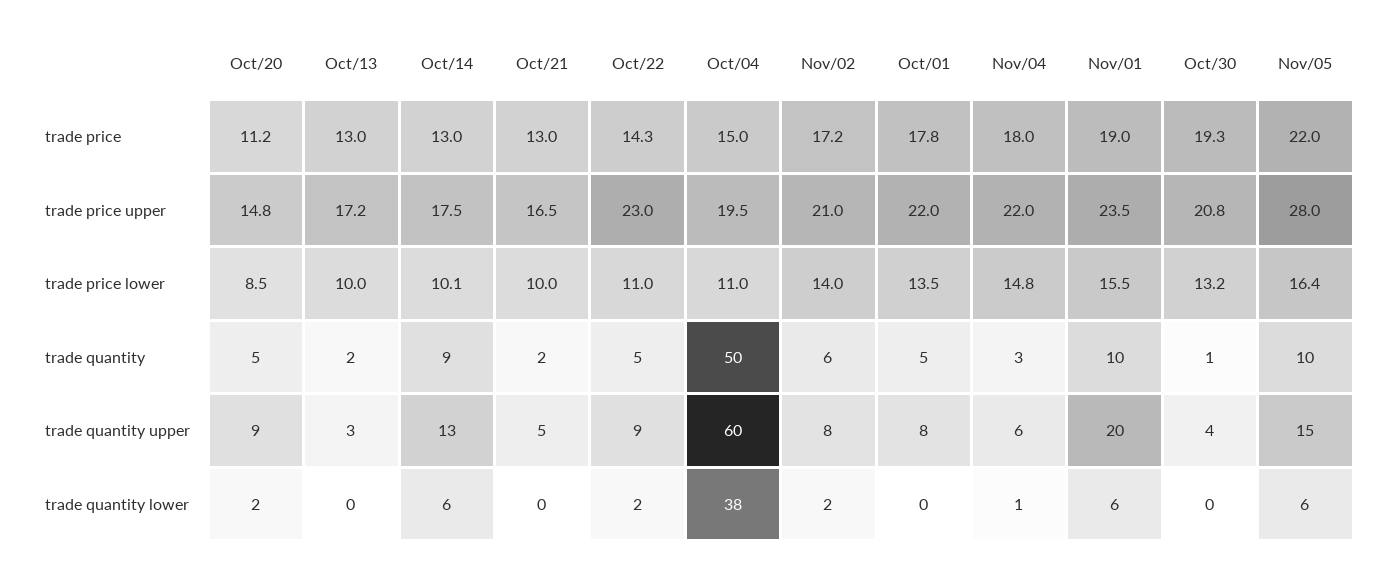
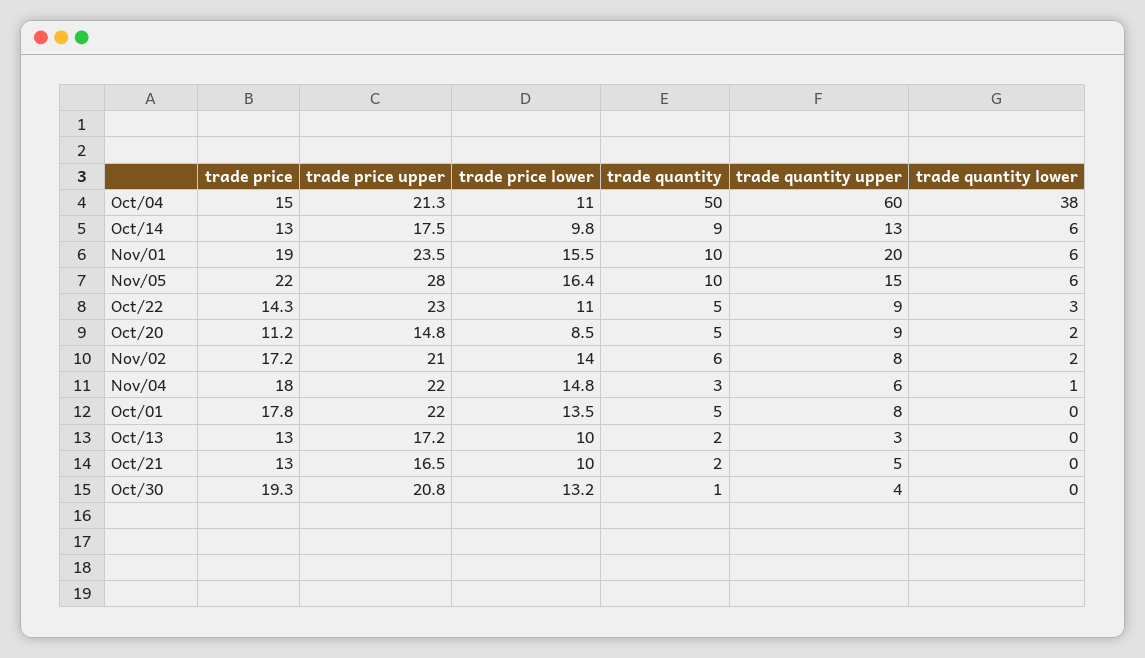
  {
    "Oct/20": {
      "trade price": 11.2,
      "trade price upper": 14.8,
      "trade price lower": 8.5,
      "trade quantity": 5,
      "trade quantity upper": 9,
      "trade quantity lower": 2
    },
    "Oct/13": {
      "trade price": 13,
      "trade price upper": 17.2,
      "trade price lower": 10,
      "trade quantity": 2,
      "trade quantity upper": 3,
      "trade quantity lower": 0
    },
    "Oct/14": {
      "trade price": 13,
      "trade price upper": 17.5,
-     "trade price lower": 10.1,
+     "trade price lower": 9.8,
      "trade quantity": 9,
      "trade quantity upper": 13,
      "trade quantity lower": 6
    },
    "Oct/21": {
      "trade price": 13,
      "trade price upper": 16.5,
      "trade price lower": 10,
      "trade quantity": 2,
      "trade quantity upper": 5,
      "trade quantity lower": 0
    },
    "Oct/22": {
      "trade price": 14.3,
      "trade price upper": 23,
      "trade price lower": 11,
      "trade quantity": 5,
      "trade quantity upper": 9,
-     "trade quantity lower": 2
+     "trade quantity lower": 3
    },
    "Oct/04": {
      "trade price": 15,
-     "trade price upper": 19.5,
+     "trade price upper": 21.3,
      "trade price lower": 11,
      "trade quantity": 50,
      "trade quantity upper": 60,
      "trade quantity lower": 38
    },
    "Nov/02": {
      "trade price": 17.2,
      "trade price upper": 21,
      "trade price lower": 14,
      "trade quantity": 6,
      "trade quantity upper": 8,
      "trade quantity lower": 2
    },
    "Oct/01": {
      "trade price": 17.8,
      "trade price upper": 22,
      "trade price lower": 13.5,
      "trade quantity": 5,
      "trade quantity upper": 8,
      "trade quantity lower": 0
    },
    "Nov/04": {
      "trade price": 18,
      "trade price upper": 22,
      "trade price lower": 14.8,
      "trade quantity": 3,
      "trade quantity upper": 6,
      "trade quantity lower": 1
    },
    "Nov/01": {
      "trade price": 19,
      "trade price upper": 23.5,
      "trade price lower": 15.5,
      "trade quantity": 10,
      "trade quantity upper": 20,
      "trade quantity lower": 6
    },
    "Oct/30": {
      "trade price": 19.3,
      "trade price upper": 20.8,
      "trade price lower": 13.2,
      "trade quantity": 1,
      "trade quantity upper": 4,
      "trade quantity lower": 0
    },
    "Nov/05": {
      "trade price": 22,
      "trade price upper": 28,
      "trade price lower": 16.4,
      "trade quantity": 10,
      "trade quantity upper": 15,
      "trade quantity lower": 6
    }
  }

